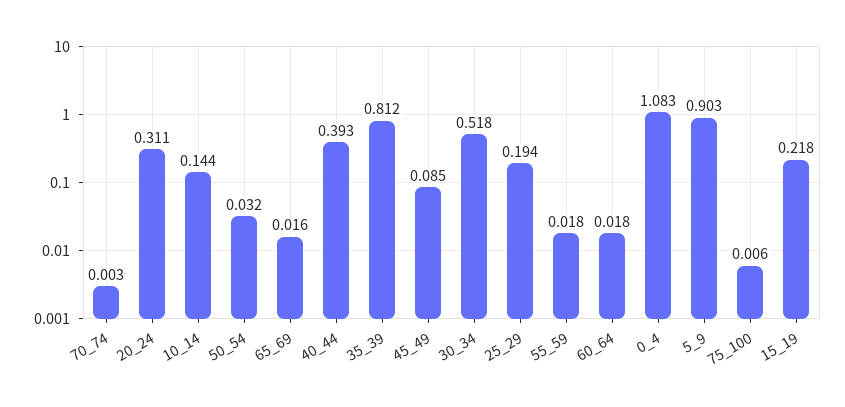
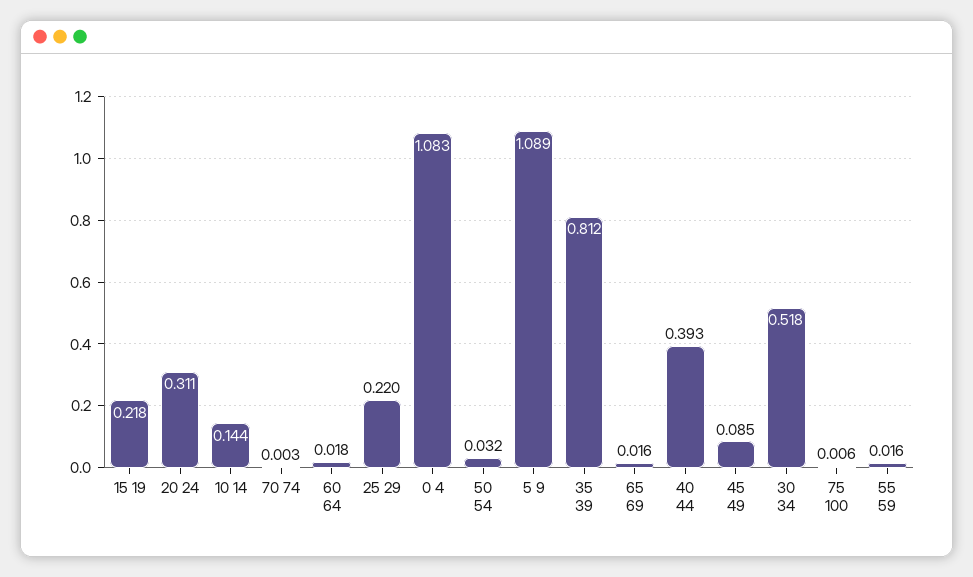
  {
    "70_74": 0.003,
    "20_24": 0.311,
    "10_14": 0.144,
    "50_54": 0.032,
    "65_69": 0.016,
    "40_44": 0.393,
    "35_39": 0.812,
    "45_49": 0.085,
    "30_34": 0.518,
-   "25_29": 0.194,
+   "25_29": 0.22,
-   "55_59": 0.018,
+   "55_59": 0.016,
    "60_64": 0.018,
    "0_4": 1.083,
-   "5_9": 0.903,
+   "5_9": 1.089,
    "75_100": 0.006,
    "15_19": 0.218
  }

